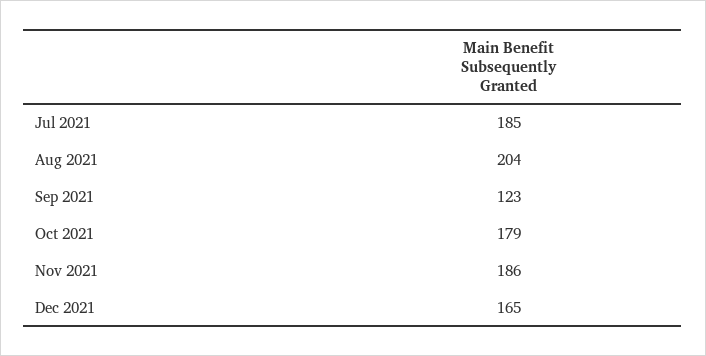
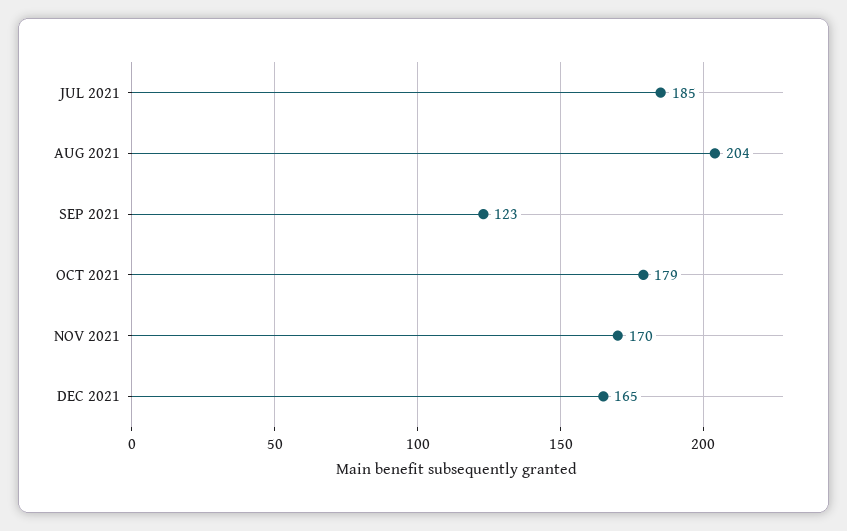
  {
    "Jul 2021": 185,
    "Aug 2021": 204,
    "Sep 2021": 123,
    "Oct 2021": 179,
-   "Nov 2021": 186,
+   "Nov 2021": 170,
    "Dec 2021": 165
  }

